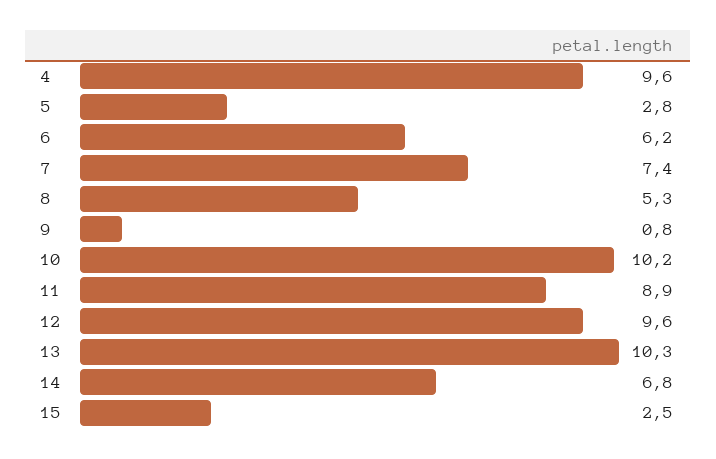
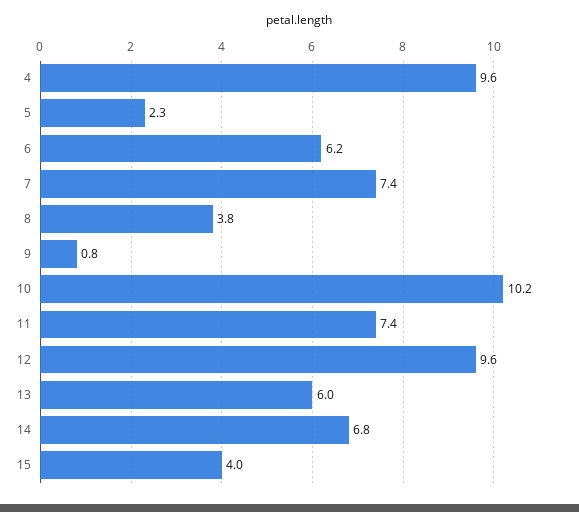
  {
    "4": 9.6,
-   "5": 2.8,
+   "5": 2.3,
    "6": 6.2,
    "7": 7.4,
-   "8": 5.3,
+   "8": 3.8,
    "9": 0.8,
    "10": 10.2,
-   "11": 8.9,
+   "11": 7.4,
    "12": 9.6,
-   "13": 10.3,
+   "13": 6,
    "14": 6.8,
-   "15": 2.5
+   "15": 4
  }

